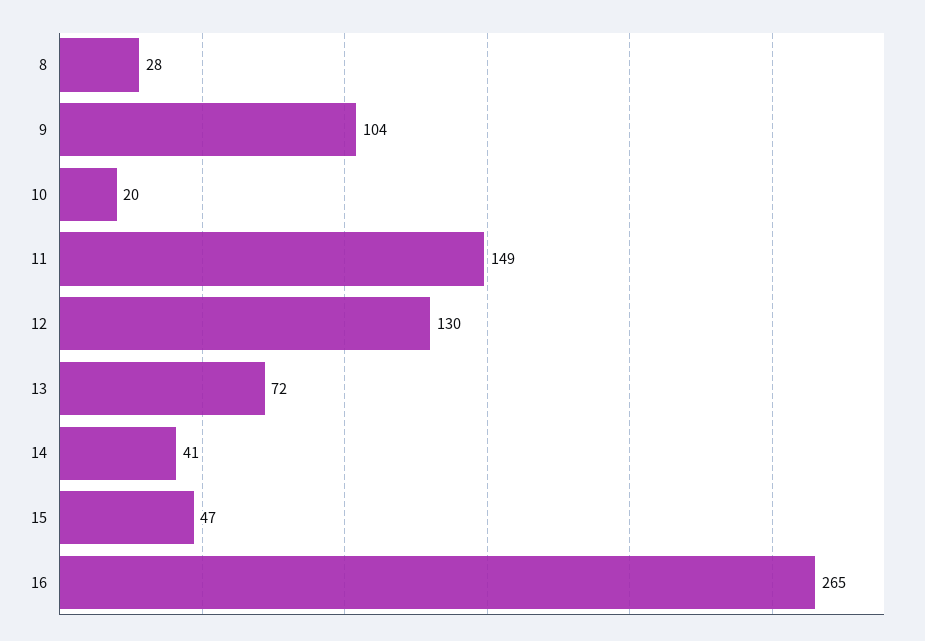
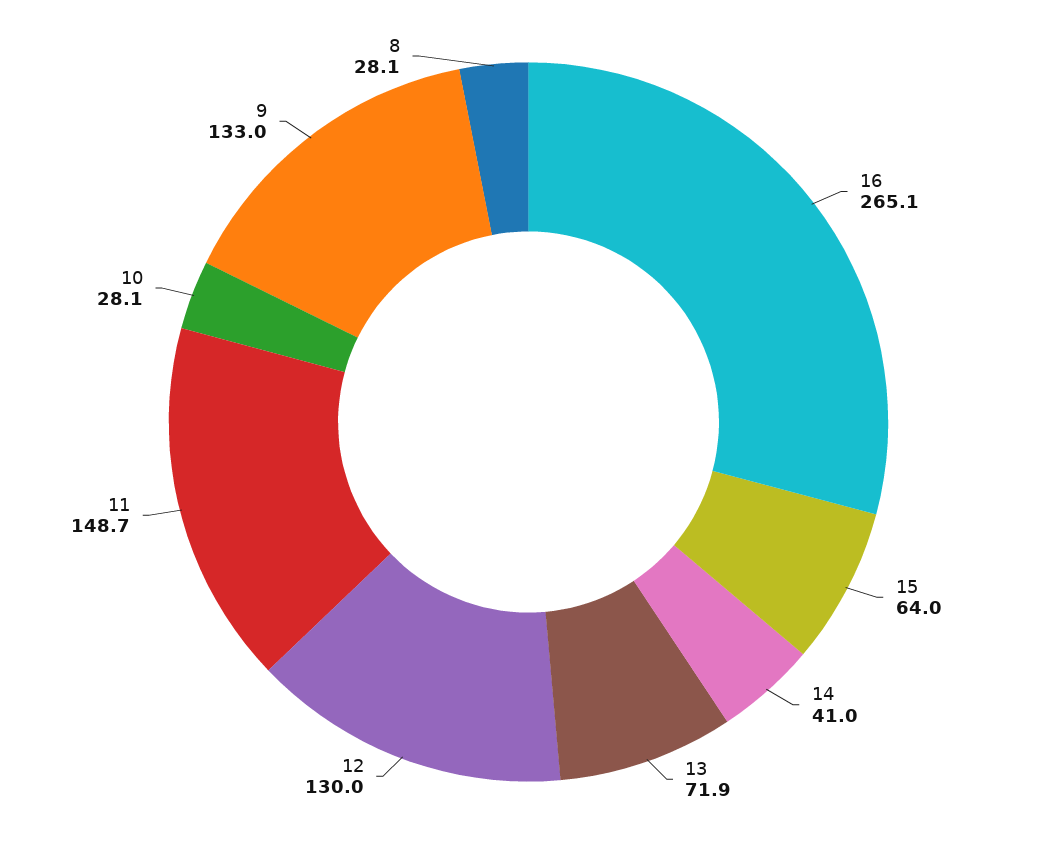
  {
    "8": 28.1,
-   "9": 104,
+   "9": 133,
-   "10": 20,
+   "10": 28.1,
    "11": 148.7,
    "12": 130,
    "13": 71.9,
    "14": 41,
-   "15": 47,
+   "15": 64,
    "16": 265.1
  }

